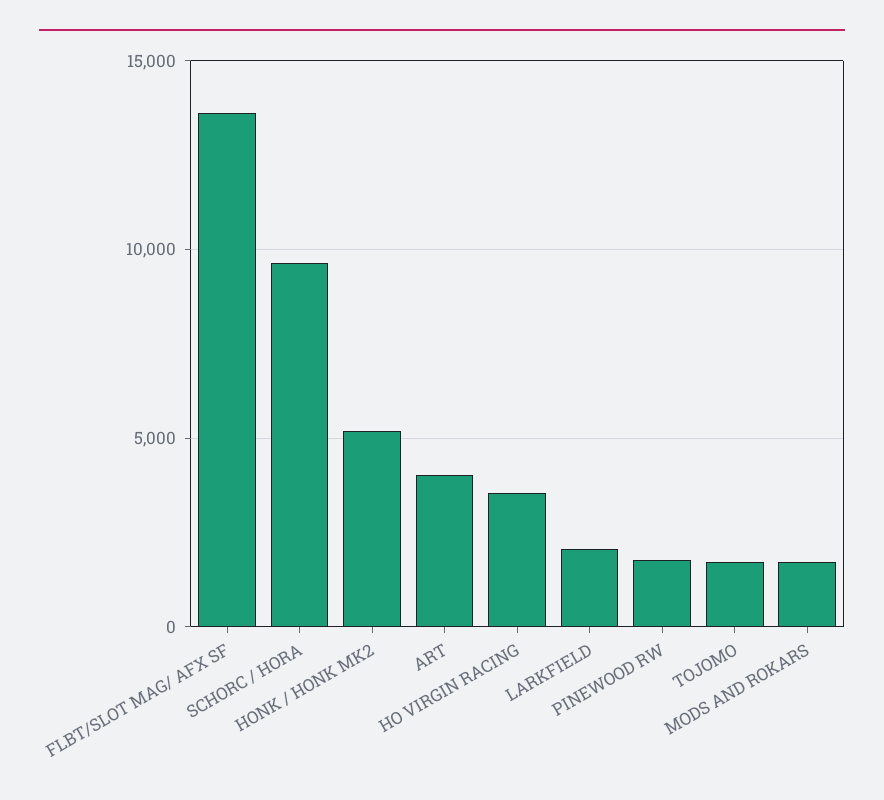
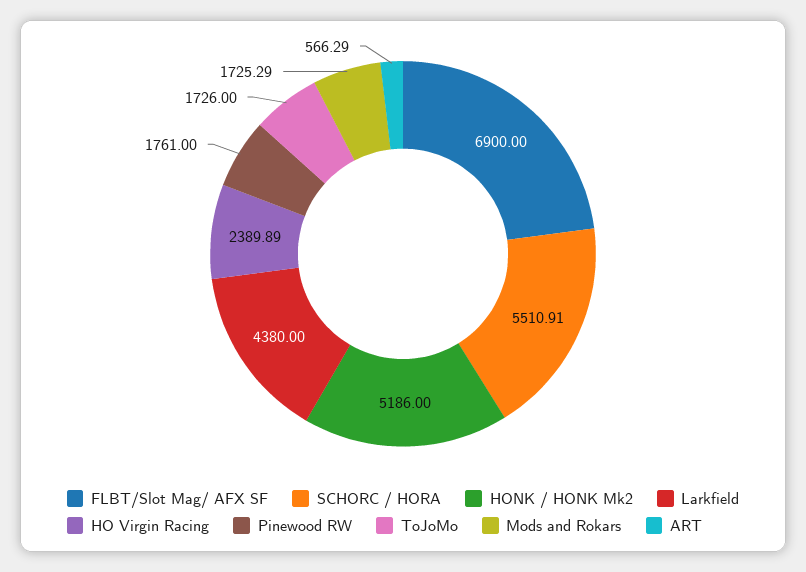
  {
-   "FLBT/SLOT MAG/ AFX SF": 13500,
+   "FLBT/SLOT MAG/ AFX SF": 6900,
-   "SCHORC / HORA": 9500,
+   "SCHORC / HORA": 5510.91,
    "HONK / HONK MK2": 5186,
-   "ART": 4000,
+   "ART": 566.29,
-   "HO VIRGIN RACING": 3500,
+   "HO VIRGIN RACING": 2389.89,
-   "LARKFIELD": 2000,
+   "LARKFIELD": 4380,
    "PINEWOOD RW": 1761,
    "TOJOMO": 1726,
    "MODS AND ROKARS": 1725.29
  }

